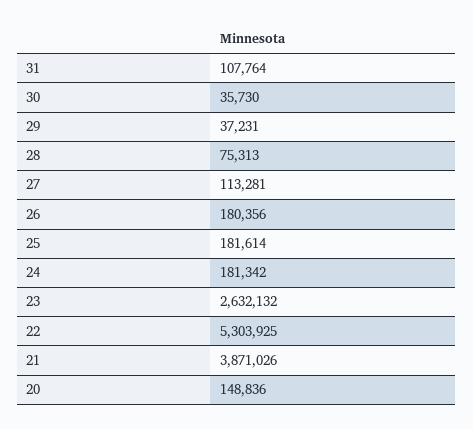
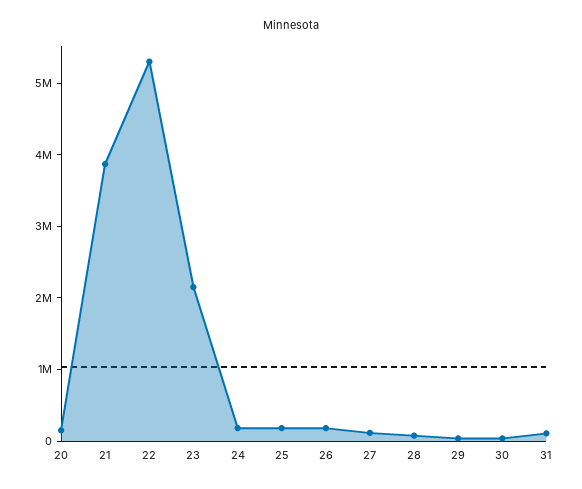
  {
    "31": 107764,
    "30": 35730,
    "29": 37231,
    "28": 75313,
    "27": 113281,
    "26": 180356,
    "25": 181614,
    "24": 181342,
-   "23": 2632132,
+   "23": 2200000,
    "22": 5303925,
    "21": 3871026,
    "20": 148836
  }

